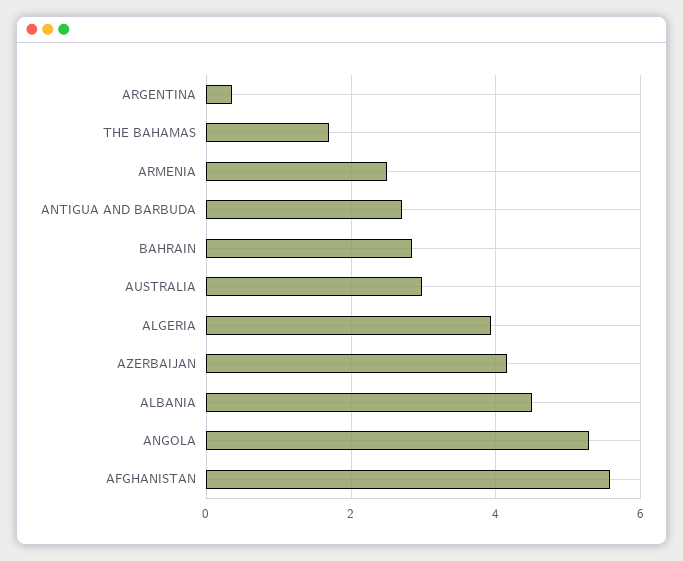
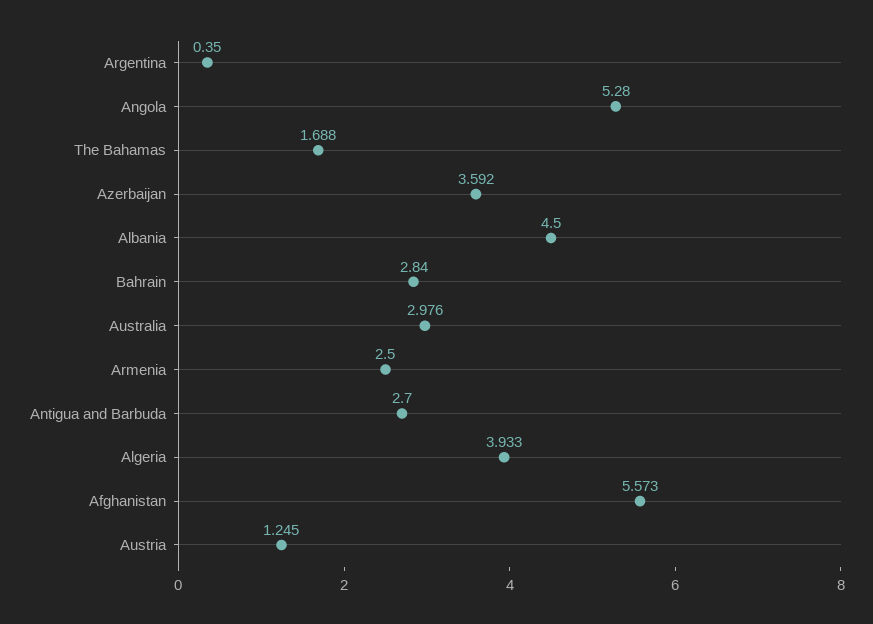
  {
    "ARGENTINA": 0.35,
    "THE BAHAMAS": 1.688,
    "ARMENIA": 2.5,
    "ANTIGUA AND BARBUDA": 2.7,
    "BAHRAIN": 2.84,
    "AUSTRALIA": 2.976,
    "ALGERIA": 3.933,
-   "AZERBAIJAN": 4.2,
+   "AZERBAIJAN": 3.592,
    "ALBANIA": 4.5,
    "ANGOLA": 5.28,
-   "AFGHANISTAN": 5.573
+   "AFGHANISTAN": 5.573,
+   "Austria": 1.245
  }

